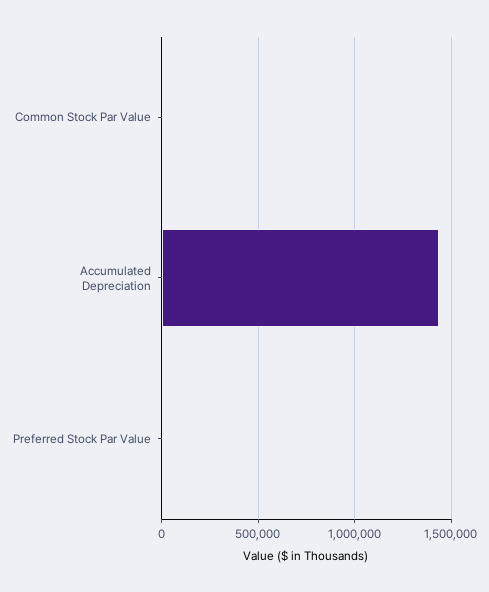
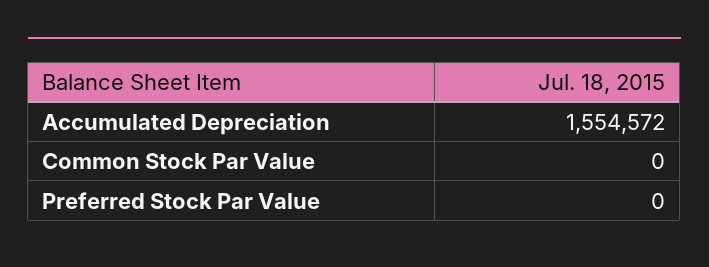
  {
    "Common Stock Par Value": 0,
-   "Accumulated Depreciation": 1450000,
+   "Accumulated Depreciation": 1554572,
    "Preferred Stock Par Value": 0
  }

